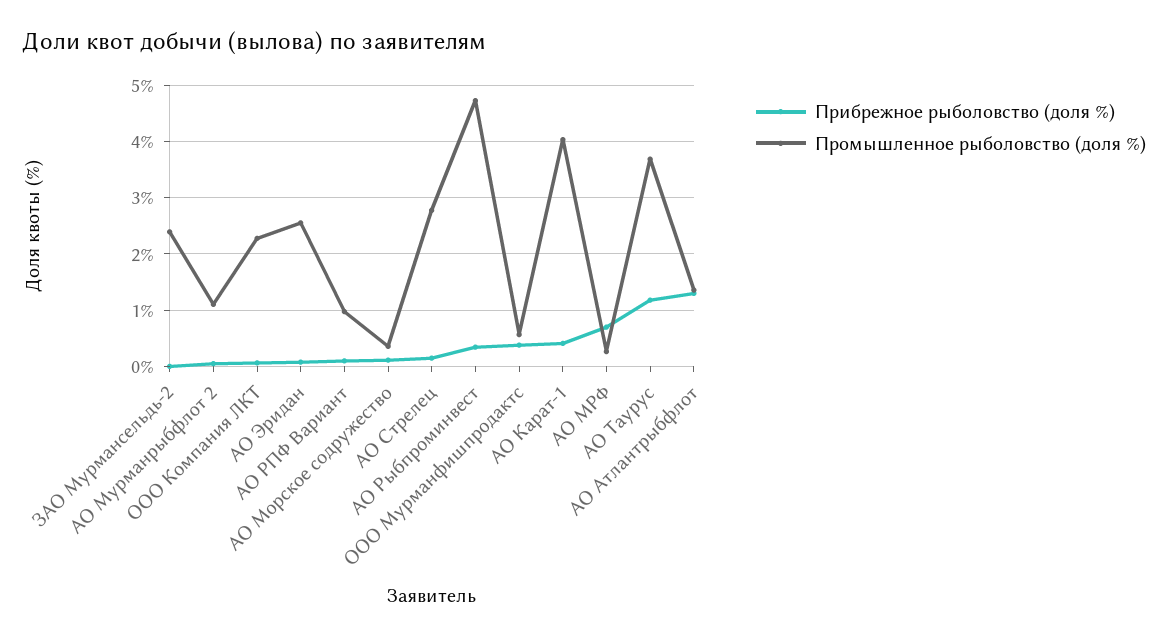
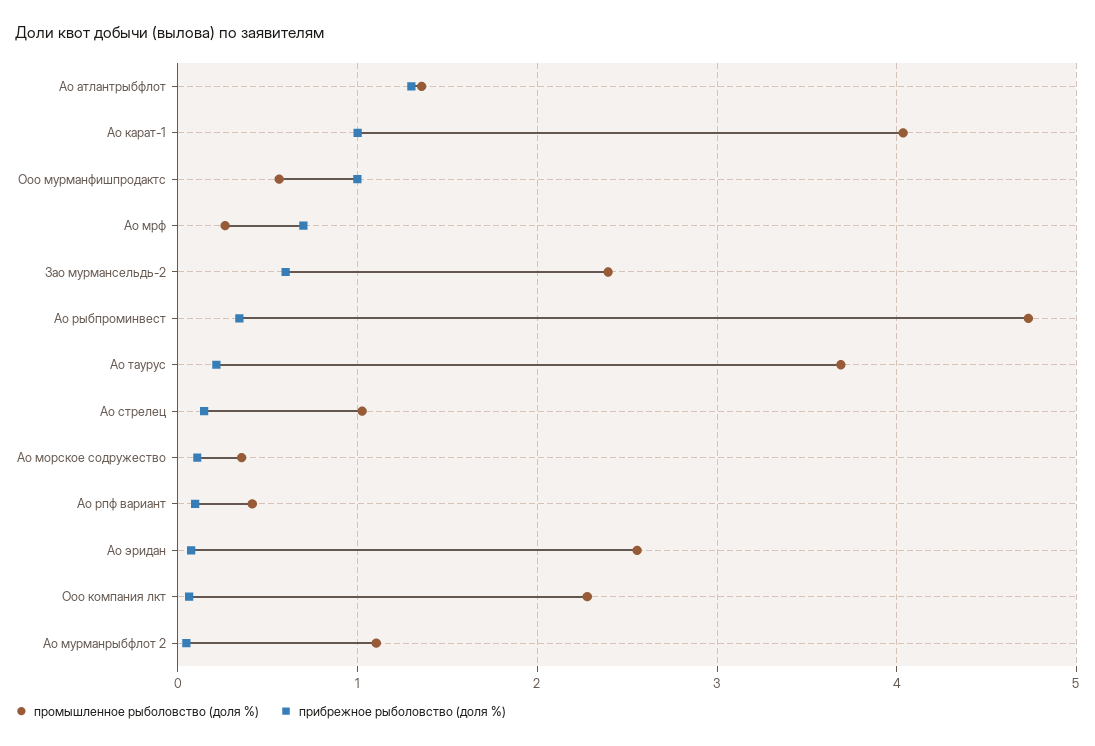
  {
    "Прибрежное рыболовство (доля %)": {
-     "ЗАО Мурмансельдь-2": 0,
+     "ЗАО Мурмансельдь-2": 0.6,
      "АО Мурманрыбфлот 2": 0,
      "ООО Компания ЛКТ": 0.1,
      "АО Эридан": 0.1,
      "АО РПФ Вариант": 0.1,
      "АО Морское содружество": 0.1,
      "АО Стрелец": 0.1,
      "АО Рыбпроминвест": 0.3,
-     "ООО Мурманфишпродактс": 0.4,
+     "ООО Мурманфишпродактс": 1,
-     "АО Карат-1": 0.4,
+     "АО Карат-1": 1,
      "АО МРФ": 0.7,
-     "АО Таурус": 1.2,
+     "АО Таурус": 0.2,
      "АО Атлантрыбфлот": 1.3
    },
    "Промышленное рыболовство (доля %)": {
      "ЗАО Мурмансельдь-2": 2.4,
      "АО Мурманрыбфлот 2": 1.1,
      "ООО Компания ЛКТ": 2.3,
      "АО Эридан": 2.6,
-     "АО РПФ Вариант": 1,
+     "АО РПФ Вариант": 0.4,
      "АО Морское содружество": 0.4,
-     "АО Стрелец": 2.8,
+     "АО Стрелец": 1,
      "АО Рыбпроминвест": 4.7,
      "ООО Мурманфишпродактс": 0.6,
      "АО Карат-1": 4,
      "АО МРФ": 0.3,
      "АО Таурус": 3.7,
      "АО Атлантрыбфлот": 1.4
    }
  }

